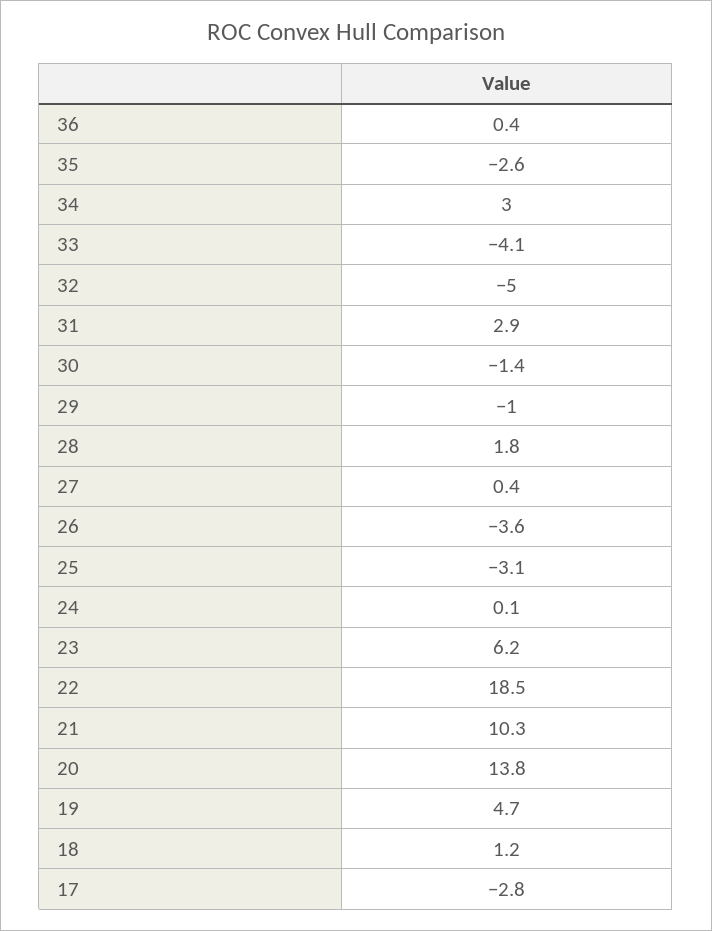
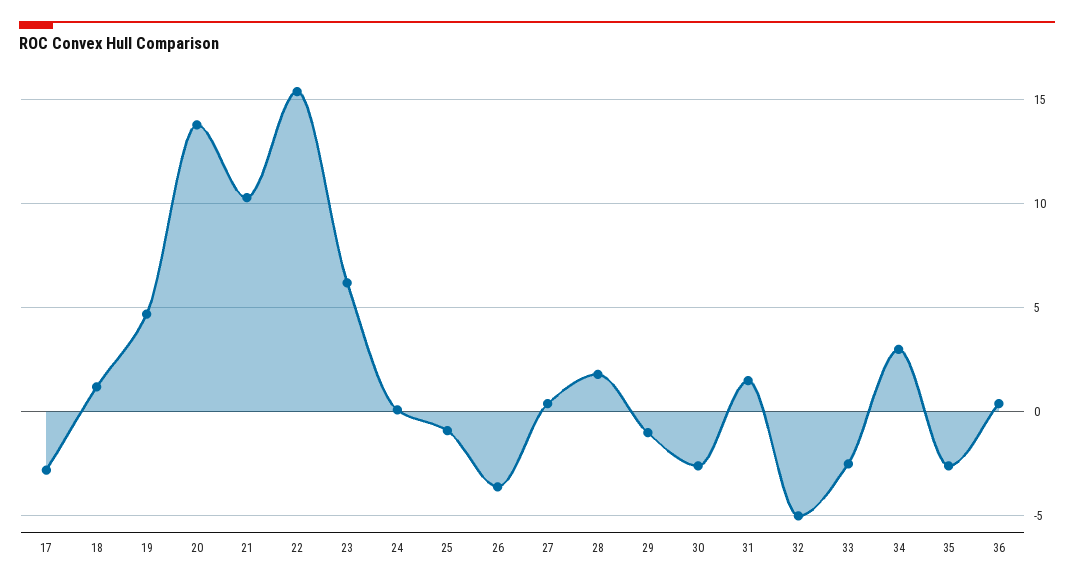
  {
    "36": 0.4,
    "35": -2.6,
    "34": 3,
-   "33": -4.1,
+   "33": -2.5,
    "32": -5,
-   "31": 2.9,
+   "31": 1.5,
-   "30": -1.4,
+   "30": -2.5,
    "29": -1,
    "28": 1.8,
    "27": 0.4,
    "26": -3.6,
-   "25": -3.1,
+   "25": -1,
    "24": 0.1,
    "23": 6.2,
-   "22": 18.5,
+   "22": 15.5,
    "21": 10.3,
    "20": 13.8,
    "19": 4.7,
    "18": 1.2,
    "17": -2.8
  }

